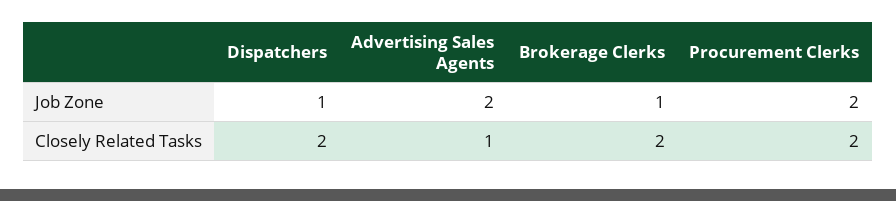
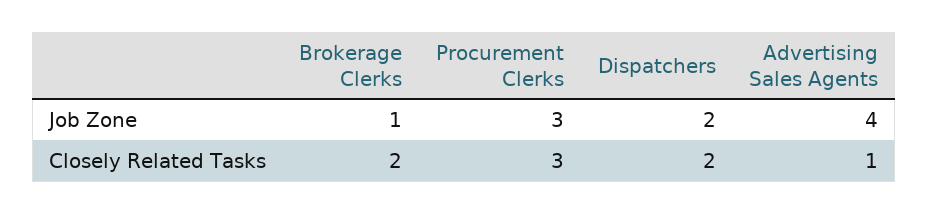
  {
    "Dispatchers": {
-     "Job Zone": 1,
+     "Job Zone": 2,
      "Closely Related Tasks": 2
    },
    "Advertising Sales Agents": {
-     "Job Zone": 2,
+     "Job Zone": 4,
      "Closely Related Tasks": 1
    },
    "Brokerage Clerks": {
      "Job Zone": 1,
      "Closely Related Tasks": 2
    },
    "Procurement Clerks": {
-     "Job Zone": 2,
+     "Job Zone": 3,
-     "Closely Related Tasks": 2
+     "Closely Related Tasks": 3
    }
  }

